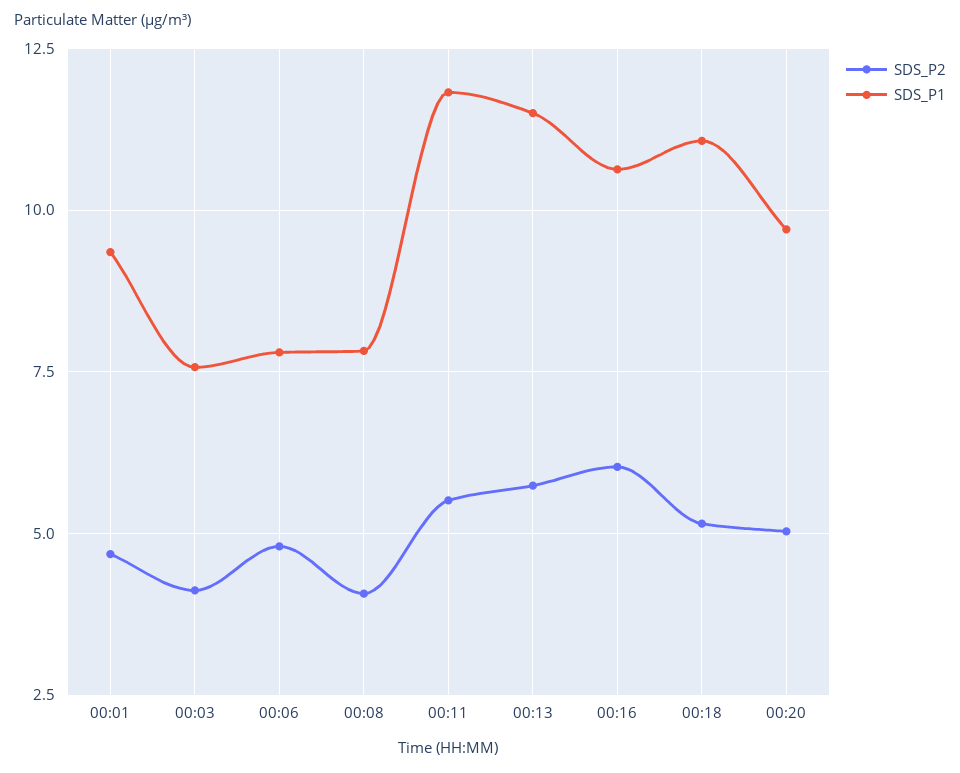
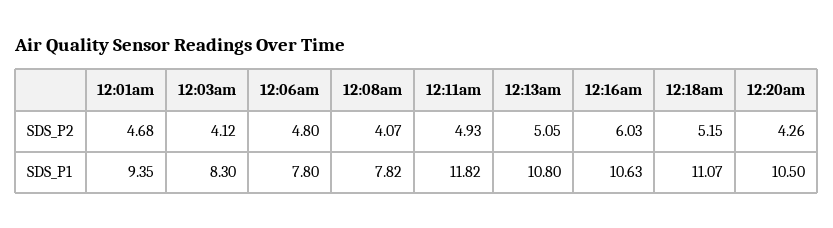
  {
    "SDS_P2": {
      "00:01": 4.68,
      "00:03": 4.12,
      "00:06": 4.8,
      "00:08": 4.07,
-     "00:11": 5.5,
+     "00:11": 4.93,
-     "00:13": 5.75,
+     "00:13": 5.05,
      "00:16": 6.03,
      "00:18": 5.15,
-     "00:20": 5
+     "00:20": 4.26
    },
    "SDS_P1": {
      "00:01": 9.35,
-     "00:03": 7.5,
+     "00:03": 8.3,
      "00:06": 7.8,
      "00:08": 7.82,
      "00:11": 11.82,
-     "00:13": 11.5,
+     "00:13": 10.8,
      "00:16": 10.63,
      "00:18": 11.07,
-     "00:20": 9.75
+     "00:20": 10.5
    }
  }

